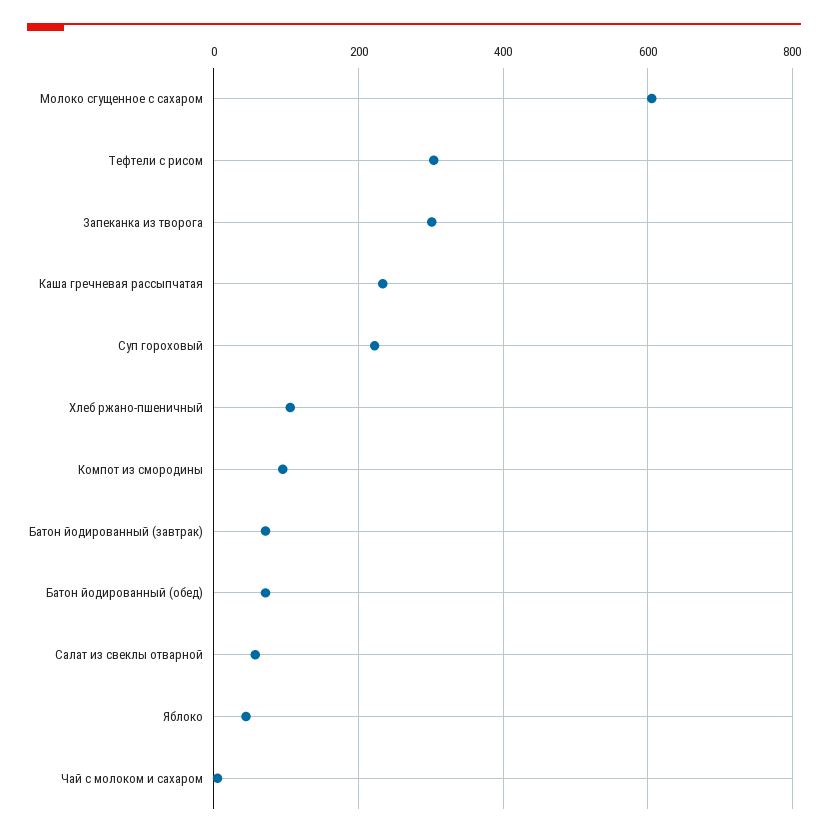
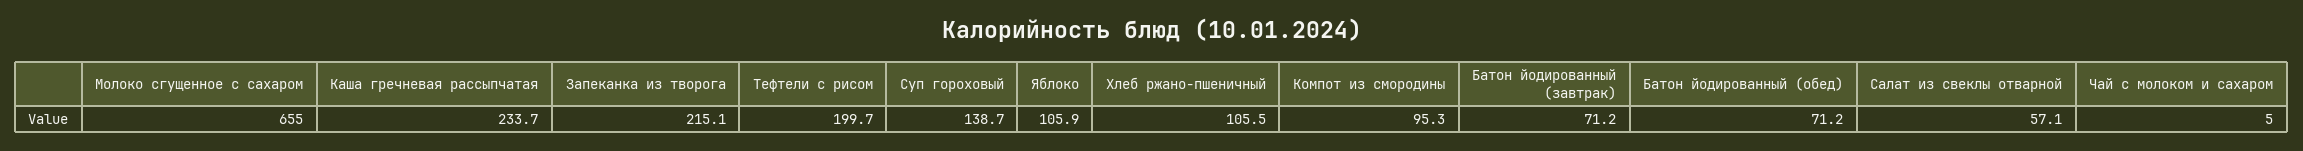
  {
-   "Молоко сгущенное с сахаром": 600,
+   "Молоко сгущенное с сахаром": 655,
-   "Тефтели с рисом": 300,
+   "Тефтели с рисом": 199.7,
-   "Запеканка из творога": 300,
+   "Запеканка из творога": 215.1,
    "Каша гречневая рассыпчатая": 233.7,
-   "Суп гороховый": 220,
+   "Суп гороховый": 138.7,
    "Хлеб ржано-пшеничный": 105.5,
    "Компот из смородины": 95.3,
    "Батон йодированный (завтрак)": 71.2,
    "Батон йодированный (обед)": 71.2,
    "Салат из свеклы отварной": 57.1,
-   "Яблоко": 40,
+   "Яблоко": 105.9,
    "Чай с молоком и сахаром": 5
  }

